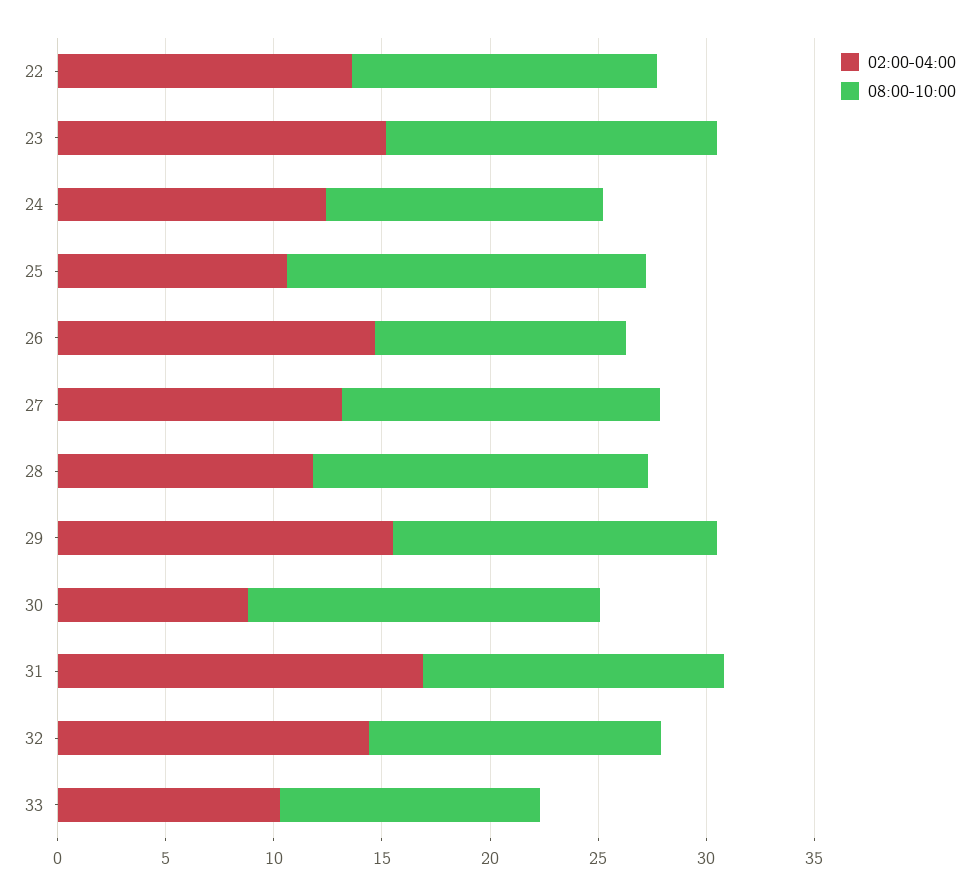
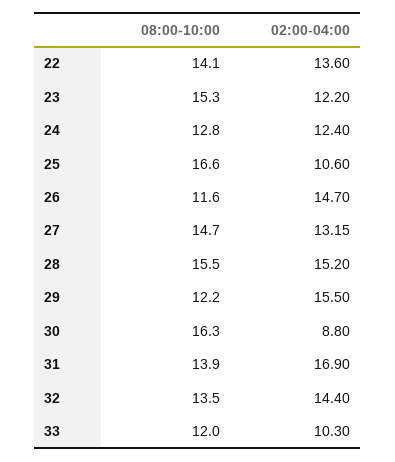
  {
    "02:00-04:00": {
      "22": 13.6,
-     "23": 15,
+     "23": 12.2,
      "24": 12.4,
      "25": 10.6,
      "26": 14.7,
      "27": 13.15,
-     "28": 12,
+     "28": 15.2,
      "29": 15.5,
      "30": 8.8,
      "31": 16.9,
      "32": 14.4,
      "33": 10.3
    },
    "08:00-10:00": {
      "22": 14.1,
      "23": 15.3,
      "24": 12.8,
      "25": 16.6,
      "26": 11.6,
      "27": 14.7,
      "28": 15.5,
-     "29": 15,
+     "29": 12.2,
      "30": 16.3,
      "31": 13.9,
      "32": 13.5,
      "33": 12
    }
  }

